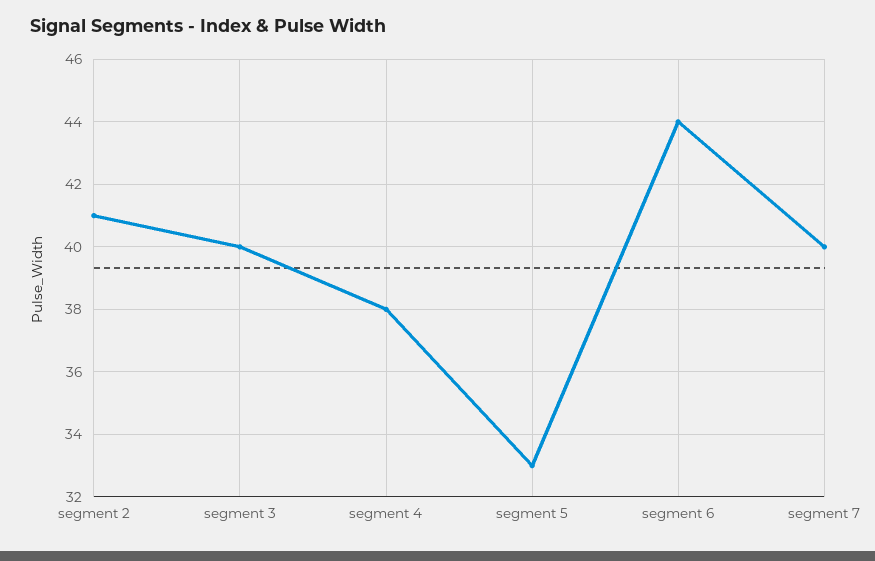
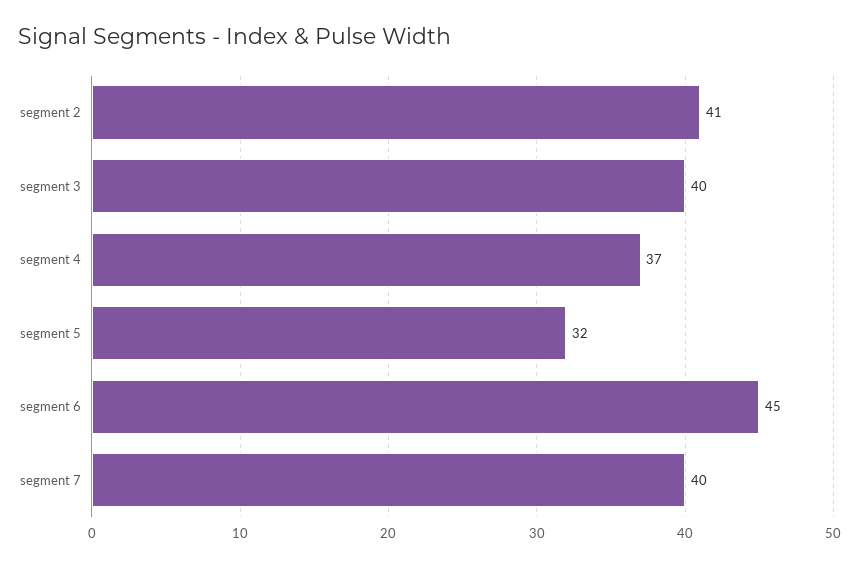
  {
    "segment 2": 41,
    "segment 3": 40,
-   "segment 4": 38,
+   "segment 4": 37,
-   "segment 5": 33,
+   "segment 5": 32,
-   "segment 6": 44,
+   "segment 6": 45,
    "segment 7": 40
  }

